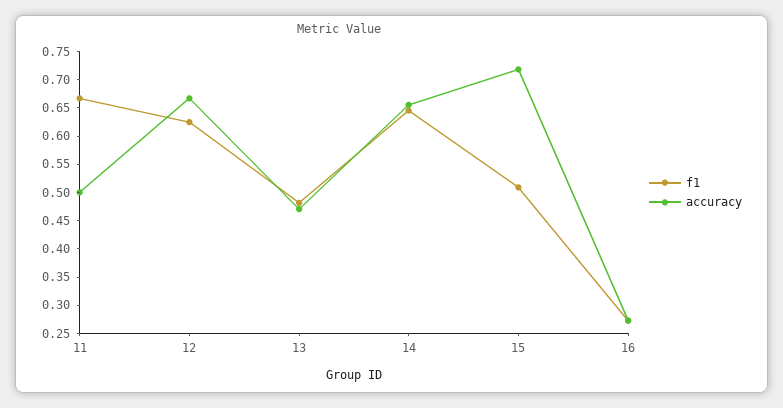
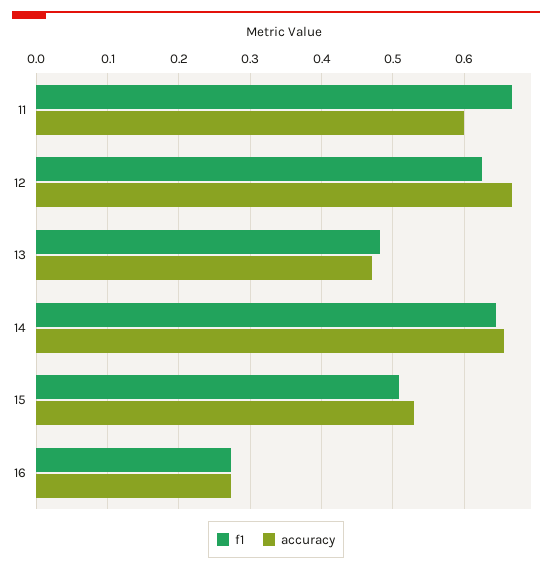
  {
    "f1": {
      "11": 0.67,
      "12": 0.63,
      "13": 0.48,
      "14": 0.65,
      "15": 0.51,
      "16": 0.27
    },
    "accuracy": {
-     "11": 0.5,
+     "11": 0.6,
      "12": 0.67,
      "13": 0.47,
      "14": 0.66,
-     "15": 0.725,
+     "15": 0.53,
      "16": 0.27
    }
  }

